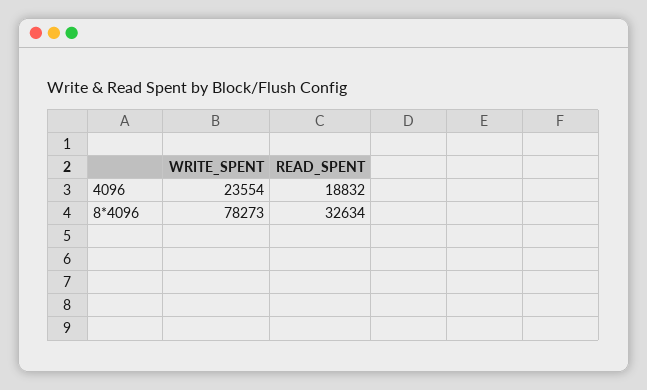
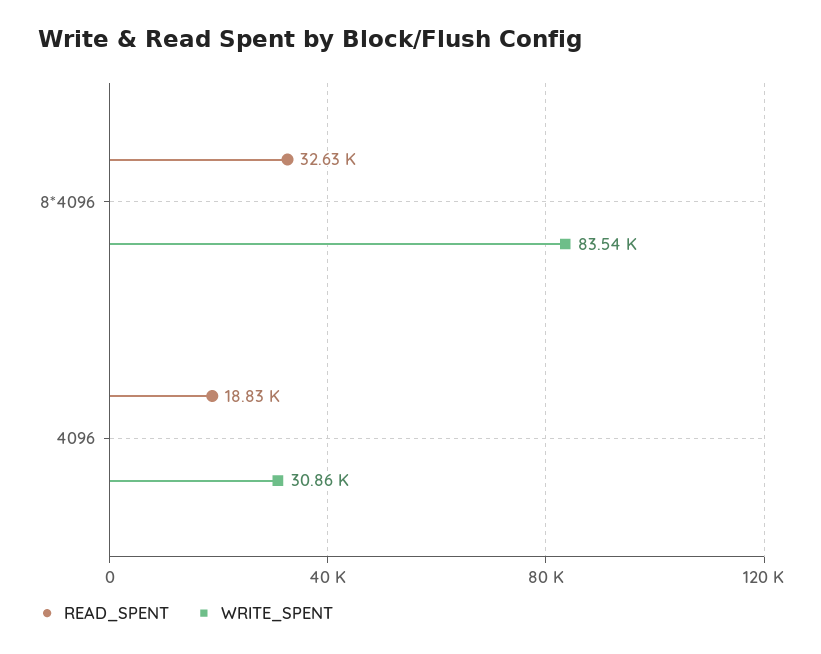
  {
    "WRITE_SPENT": {
-     "4096": 23554,
+     "4096": 30860,
-     "8*4096": 78273
+     "8*4096": 83540
    },
    "READ_SPENT": {
      "4096": 18832,
      "8*4096": 32634
    }
  }

